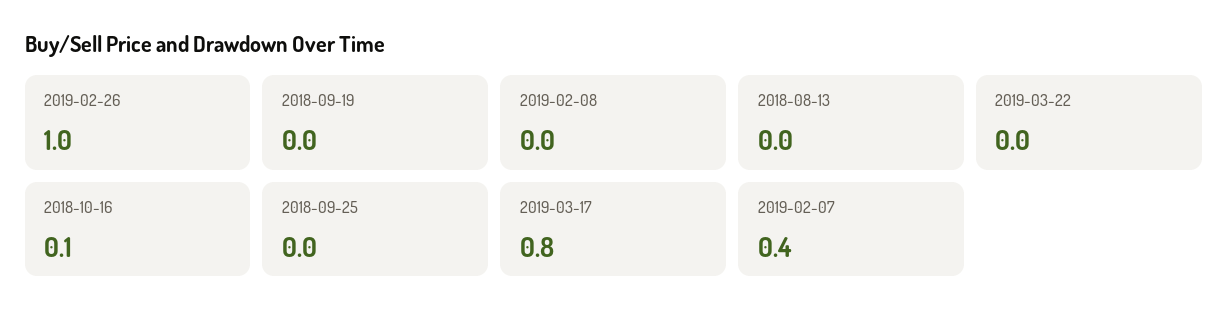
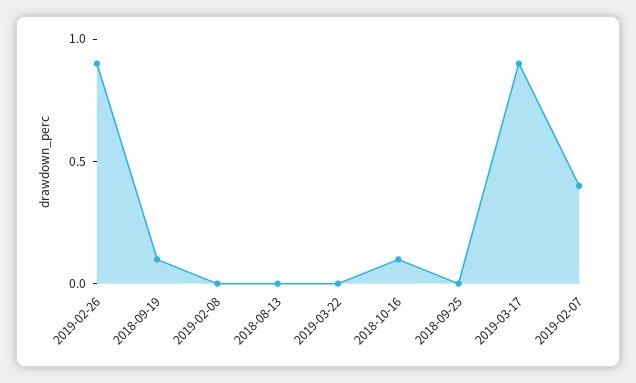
  {
-   "2019-02-26": 1,
+   "2019-02-26": 0.9,
-   "2018-09-19": 0,
+   "2018-09-19": 0.1,
    "2019-02-08": 0,
    "2018-08-13": 0,
    "2019-03-22": 0,
    "2018-10-16": 0.1,
    "2018-09-25": 0,
-   "2019-03-17": 0.8,
+   "2019-03-17": 0.9,
    "2019-02-07": 0.4
  }

